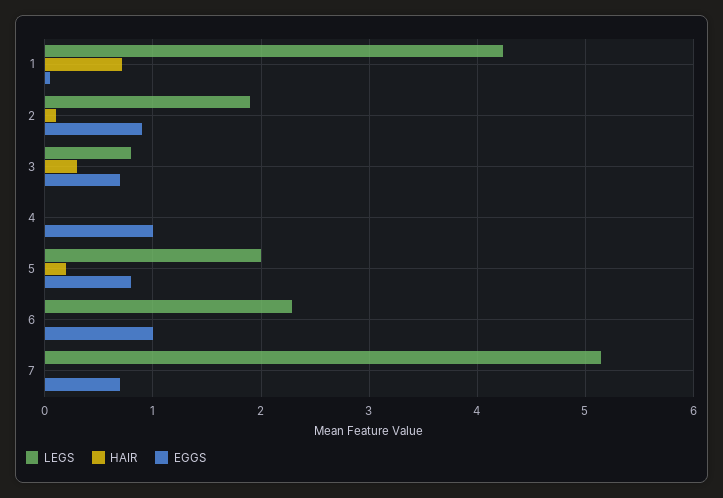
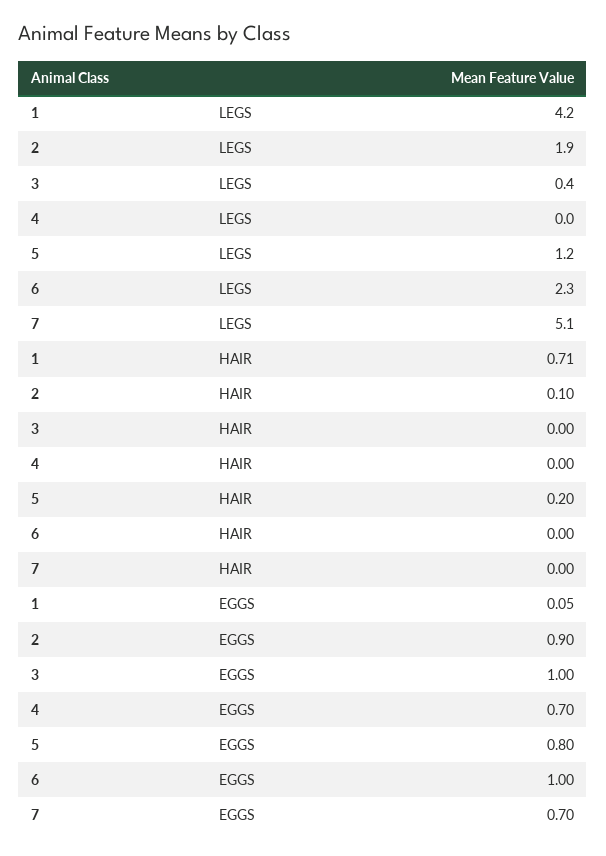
  {
    "LEGS": {
      "1": 4.2,
      "2": 1.9,
-     "3": 0.8,
+     "3": 0.4,
      "4": 0,
-     "5": 2,
+     "5": 1.2,
      "6": 2.3,
      "7": 5.1
    },
    "HAIR": {
      "1": 0.71,
      "2": 0.1,
-     "3": 0.3,
+     "3": 0,
      "4": 0,
      "5": 0.2,
      "6": 0,
      "7": 0
    },
    "EGGS": {
      "1": 0.05,
      "2": 0.9,
-     "3": 0.7,
+     "3": 1,
-     "4": 1,
+     "4": 0.7,
      "5": 0.8,
      "6": 1,
      "7": 0.7
    }
  }

